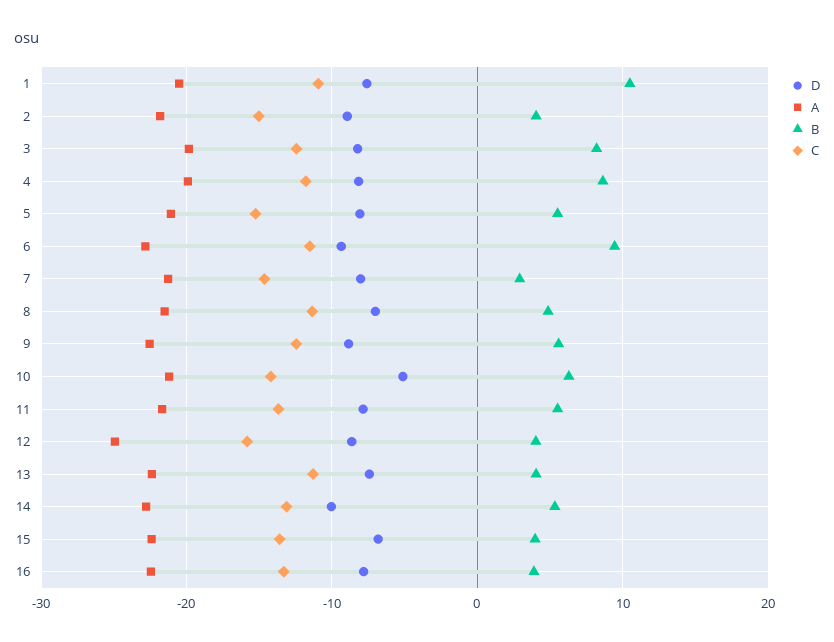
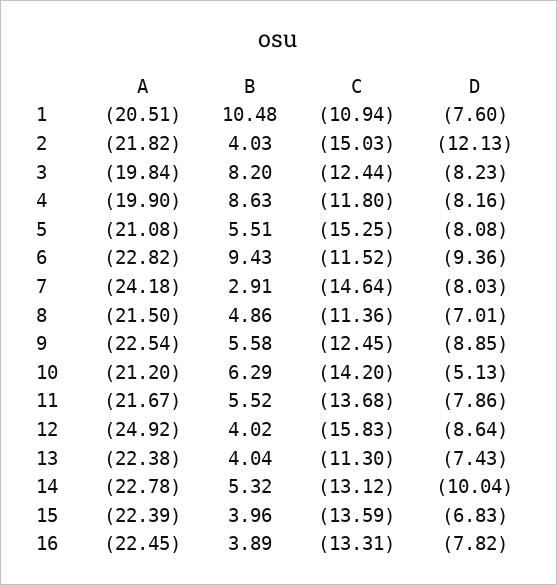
  {
    "D": {
      "1": -7.6,
-     "2": -9,
+     "2": -12.13,
      "3": -8.23,
      "4": -8.16,
      "5": -8.08,
      "6": -9.36,
      "7": -8.03,
      "8": -7.01,
      "9": -8.85,
      "10": -5.13,
      "11": -7.86,
      "12": -8.64,
      "13": -7.43,
      "14": -10.04,
      "15": -6.83,
      "16": -7.82
    },
    "A": {
      "1": -20.51,
      "2": -21.82,
      "3": -19.84,
      "4": -19.9,
      "5": -21.08,
      "6": -22.82,
-     "7": -21,
+     "7": -24.18,
      "8": -21.5,
      "9": -22.54,
      "10": -21.2,
      "11": -21.67,
      "12": -24.92,
      "13": -22.38,
      "14": -22.78,
      "15": -22.39,
      "16": -22.45
    },
    "B": {
      "1": 10.48,
      "2": 4.03,
      "3": 8.2,
      "4": 8.63,
      "5": 5.51,
      "6": 9.43,
      "7": 2.91,
      "8": 4.86,
      "9": 5.58,
      "10": 6.29,
      "11": 5.52,
      "12": 4.02,
      "13": 4.04,
      "14": 5.32,
      "15": 3.96,
      "16": 3.89
    },
    "C": {
      "1": -10.94,
      "2": -15.03,
      "3": -12.44,
      "4": -11.8,
      "5": -15.25,
      "6": -11.52,
      "7": -14.64,
      "8": -11.36,
      "9": -12.45,
      "10": -14.2,
      "11": -13.68,
      "12": -15.83,
      "13": -11.3,
      "14": -13.12,
      "15": -13.59,
      "16": -13.31
    }
  }

